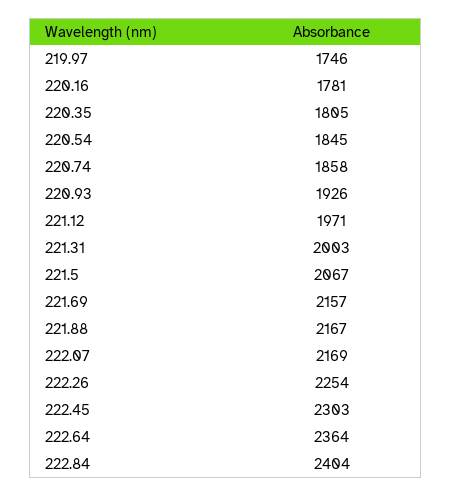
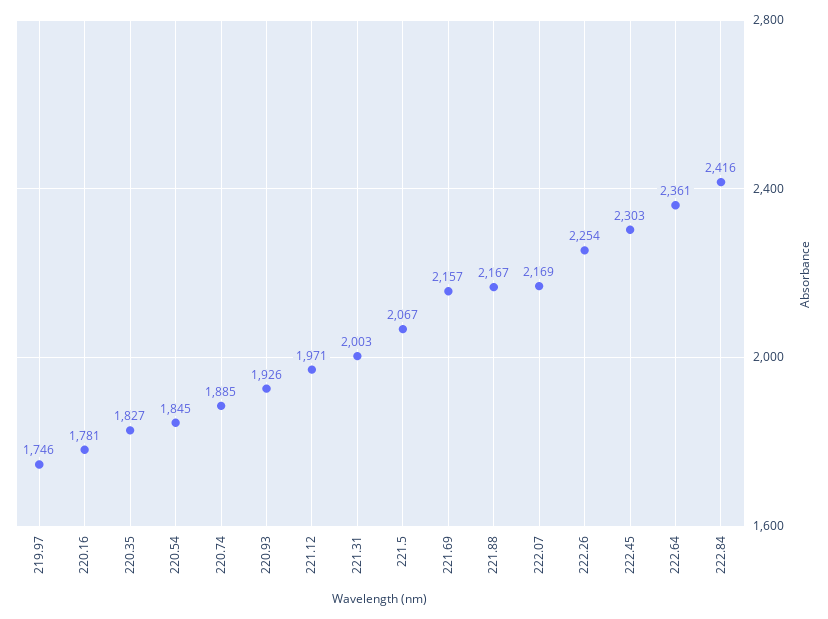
  {
    "219.97": 1746,
    "220.16": 1781,
-   "220.35": 1805,
+   "220.35": 1827,
    "220.54": 1845,
-   "220.74": 1858,
+   "220.74": 1885,
    "220.93": 1926,
    "221.12": 1971,
    "221.31": 2003,
    "221.5": 2067,
    "221.69": 2157,
    "221.88": 2167,
    "222.07": 2169,
    "222.26": 2254,
    "222.45": 2303,
-   "222.64": 2364,
+   "222.64": 2361,
-   "222.84": 2404
+   "222.84": 2416
  }

